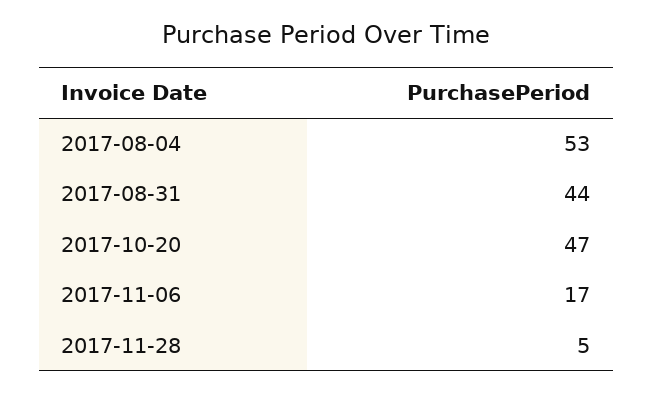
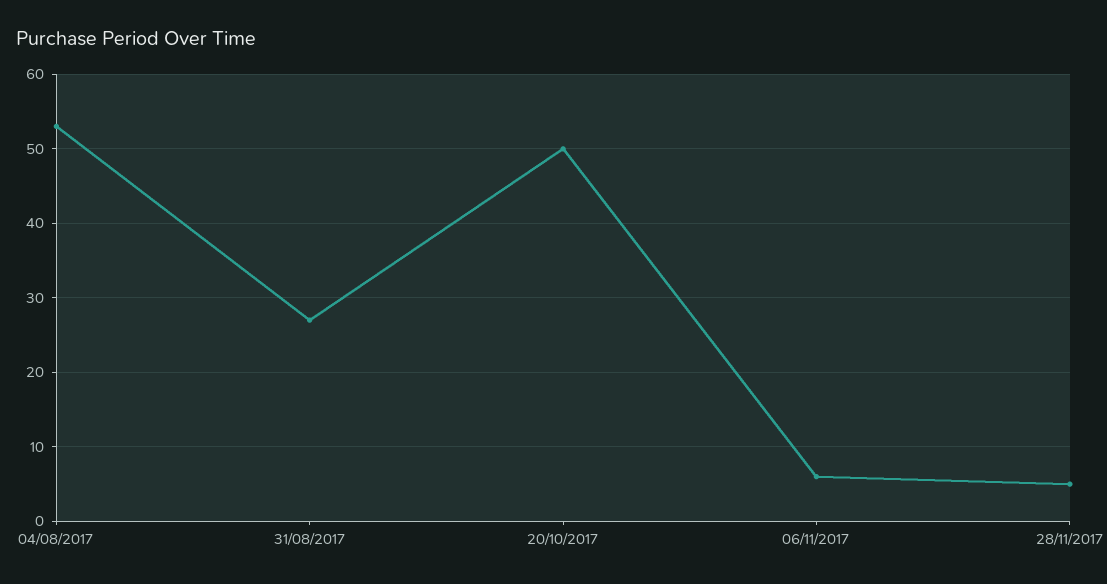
  {
    "2017-08-04": 53,
-   "2017-08-31": 44,
+   "2017-08-31": 27,
-   "2017-10-20": 47,
+   "2017-10-20": 50,
-   "2017-11-06": 17,
+   "2017-11-06": 6,
    "2017-11-28": 5
  }

